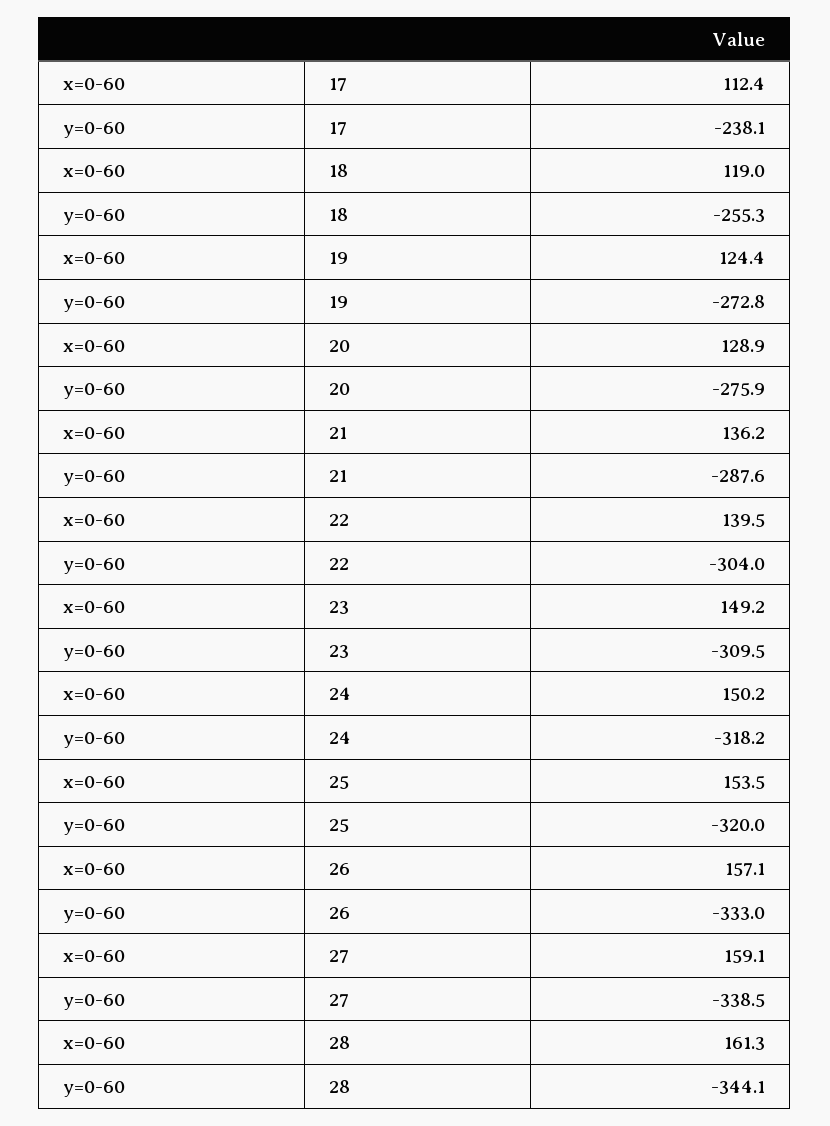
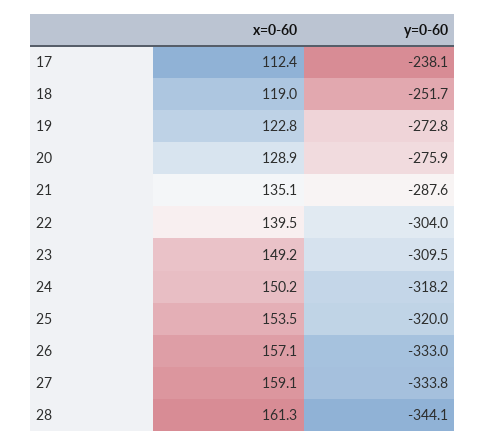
  {
    "x=0-60": {
      "17": 112.4,
      "18": 119,
-     "19": 124.4,
+     "19": 122.8,
      "20": 128.9,
-     "21": 136.2,
+     "21": 135.1,
      "22": 139.5,
      "23": 149.2,
      "24": 150.2,
      "25": 153.5,
      "26": 157.1,
      "27": 159.1,
      "28": 161.3
    },
    "y=0-60": {
      "17": -238.1,
-     "18": -255.3,
+     "18": -251.7,
      "19": -272.8,
      "20": -275.9,
      "21": -287.6,
      "22": -304,
      "23": -309.5,
      "24": -318.2,
      "25": -320,
      "26": -333,
-     "27": -338.5,
+     "27": -333.8,
      "28": -344.1
    }
  }

